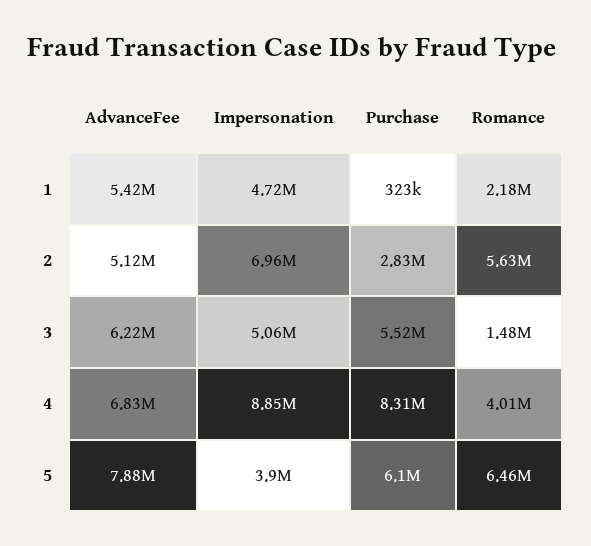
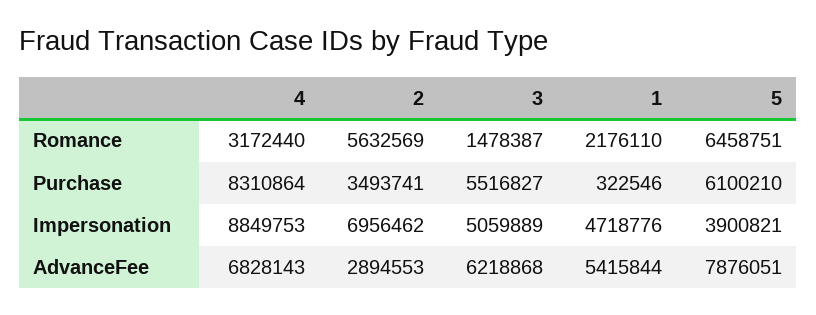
  {
    "AdvanceFee": {
      "1": 5415844,
-     "2": 5120000,
+     "2": 2894553,
      "3": 6218868,
      "4": 6828143,
      "5": 7876051
    },
    "Impersonation": {
      "1": 4718776,
      "2": 6956462,
      "3": 5059889,
      "4": 8849753,
      "5": 3900821
    },
    "Purchase": {
      "1": 322546,
-     "2": 2830000,
+     "2": 3493741,
      "3": 5516827,
      "4": 8310864,
      "5": 6100210
    },
    "Romance": {
      "1": 2176110,
      "2": 5632569,
      "3": 1478387,
-     "4": 4010000,
+     "4": 3172440,
      "5": 6458751
    }
  }

